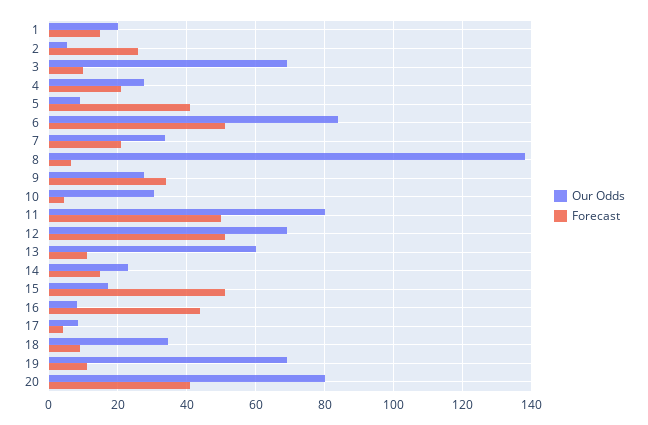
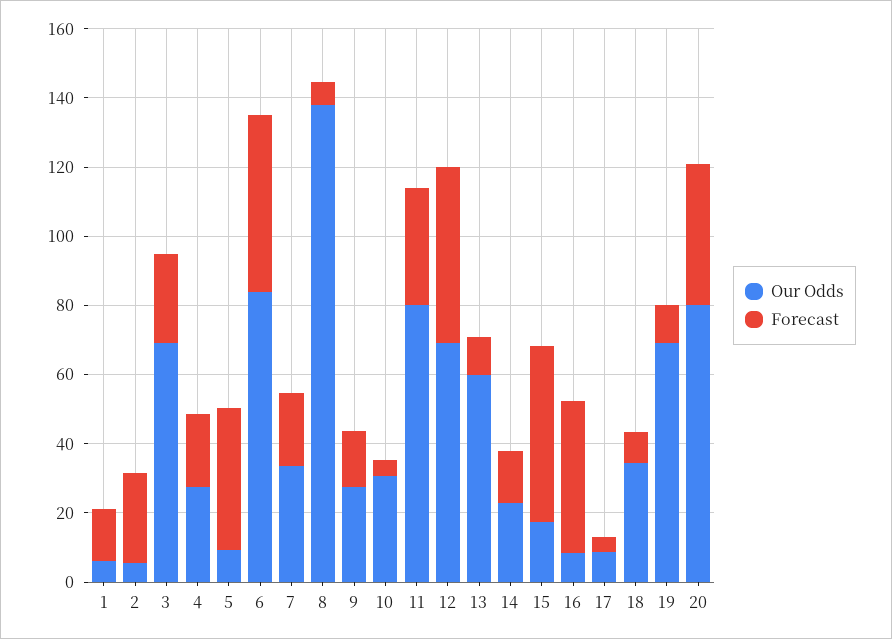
  {
    "Our Odds": {
-     "1": 20,
+     "1": 5,
      "2": 6,
      "3": 70,
      "4": 28,
      "5": 10,
      "6": 84,
      "7": 34,
      "8": 138,
      "9": 28,
      "10": 30,
      "11": 80,
      "12": 70,
      "13": 60,
      "14": 24,
      "15": 18,
      "16": 8,
      "17": 8,
      "18": 34,
      "19": 70,
      "20": 80
    },
    "Forecast": {
      "1": 16,
      "2": 26,
-     "3": 10,
+     "3": 25,
      "4": 22,
      "5": 42,
      "6": 52,
      "7": 22,
      "8": 6,
-     "9": 34,
+     "9": 15,
      "10": 4,
-     "11": 50,
+     "11": 35,
      "12": 52,
      "13": 12,
      "14": 16,
      "15": 52,
      "16": 44,
      "17": 4,
      "18": 10,
      "19": 12,
      "20": 42
    }
  }

